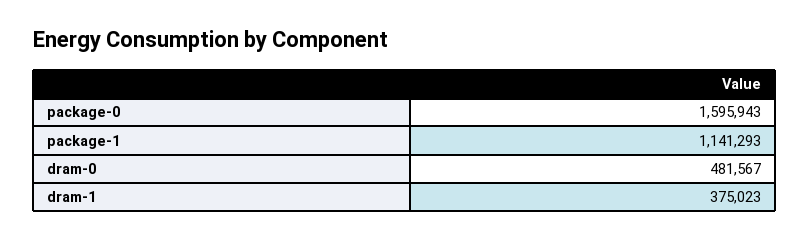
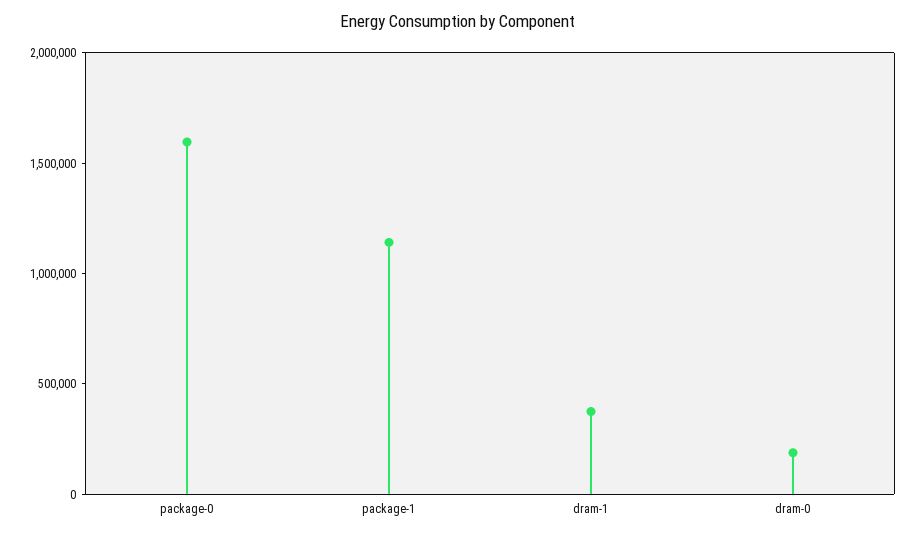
  {
    "package-0": 1595943,
    "package-1": 1141293,
-   "dram-0": 481567,
+   "dram-0": 200000,
    "dram-1": 375023
  }

